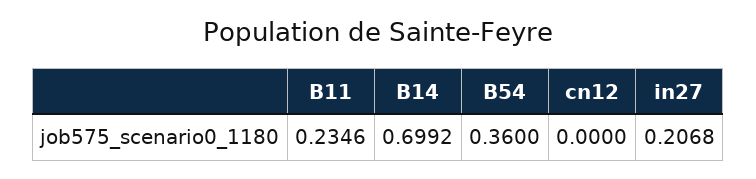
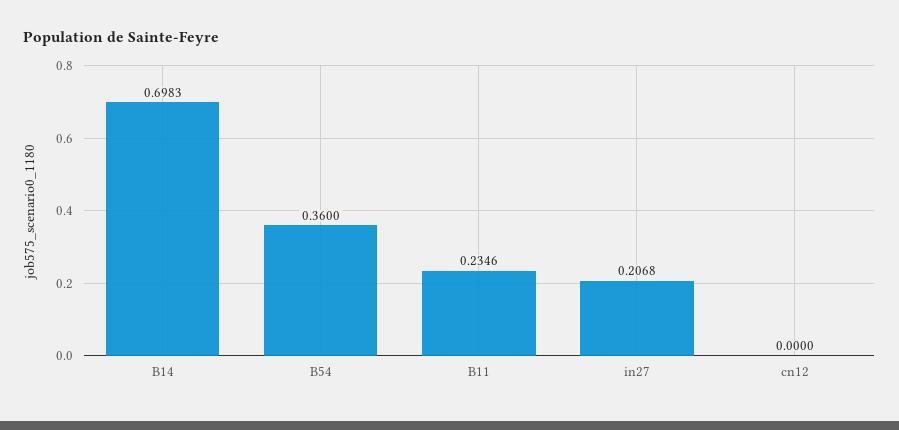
  {
    "B11": 0.2346,
-   "B14": 0.6992,
+   "B14": 0.6983,
    "B54": 0.36,
    "cn12": 0,
    "in27": 0.2068
  }

